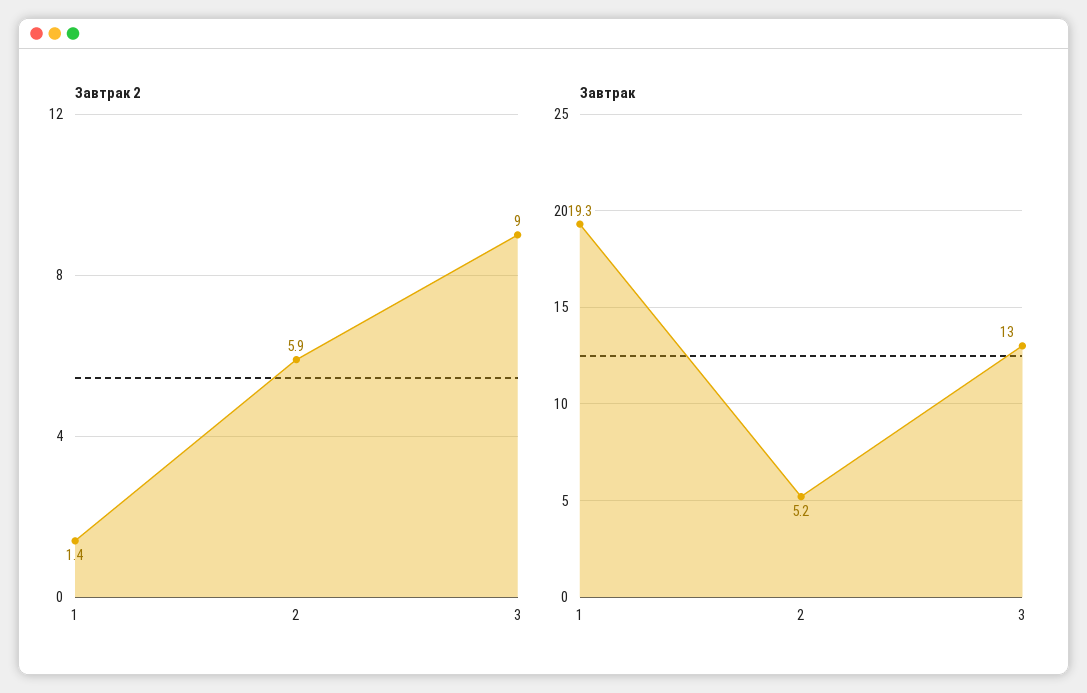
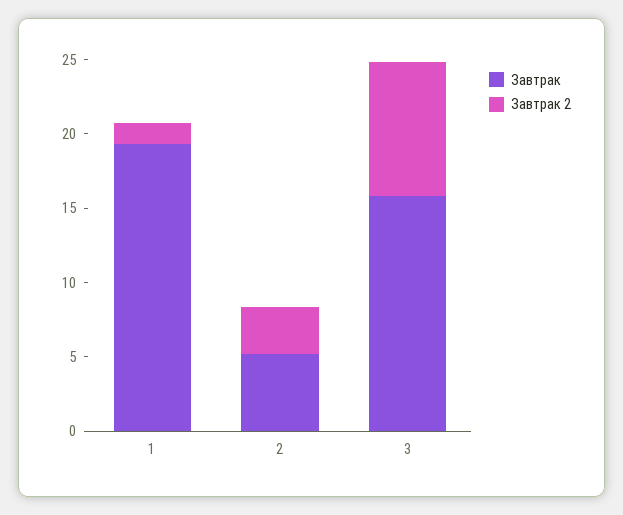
  {
    "Завтрак 2": {
      "1": 1.4,
-     "2": 5.9,
+     "2": 3,
      "3": 9
    },
    "Завтрак": {
      "1": 19.3,
      "2": 5.2,
-     "3": 13
+     "3": 16
    }
  }

